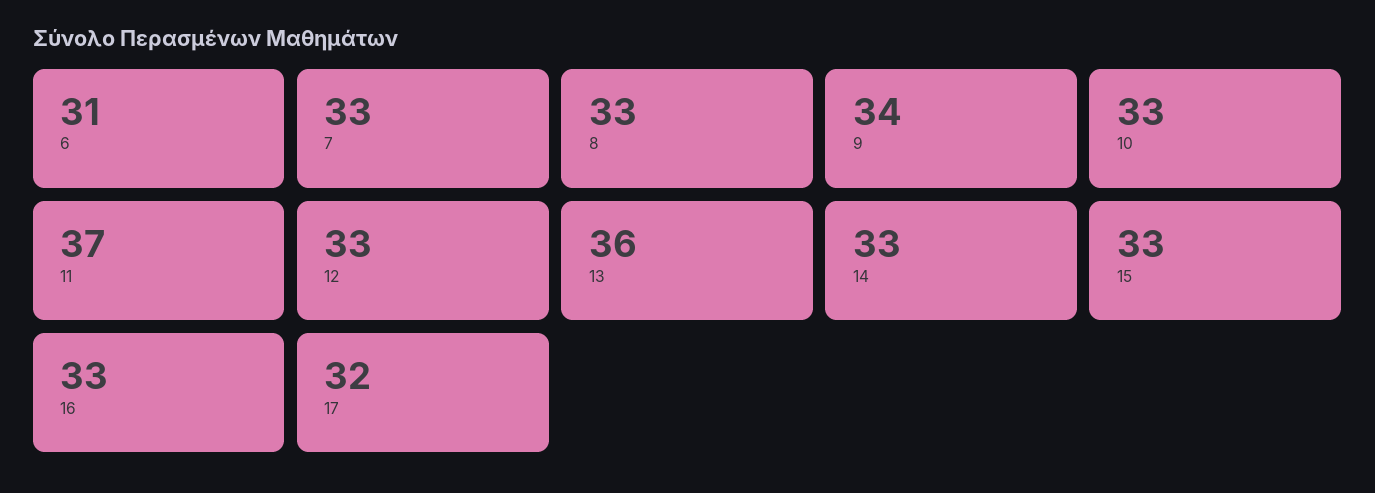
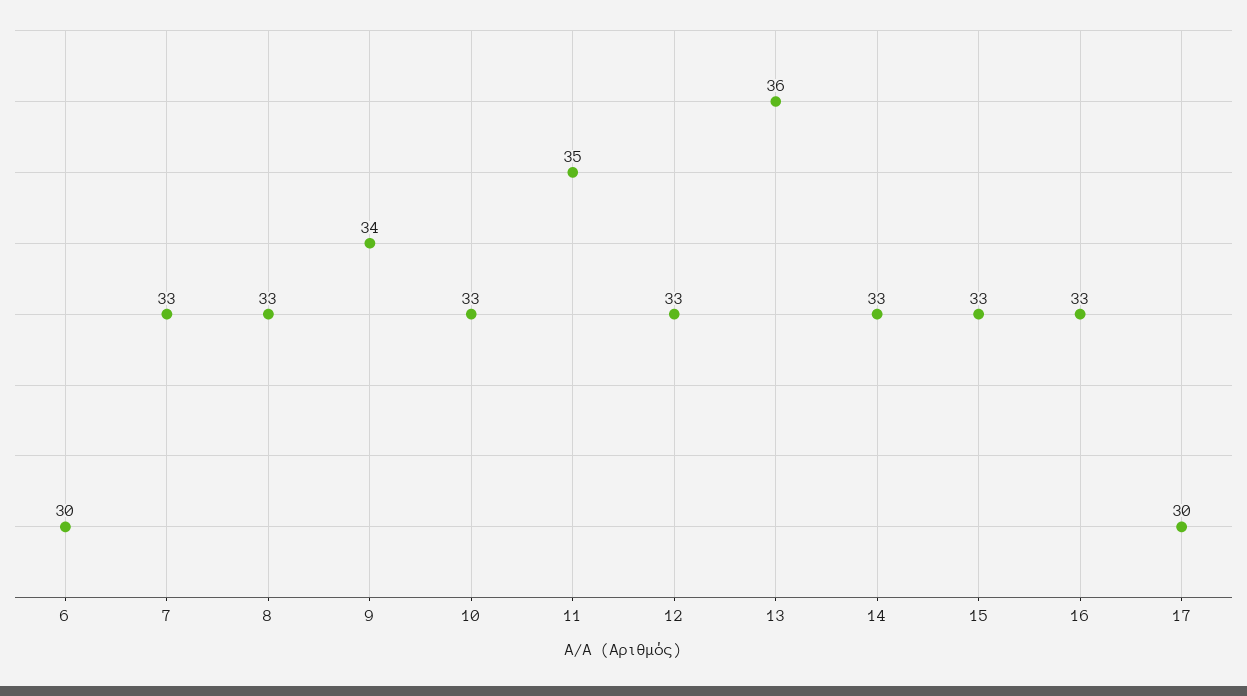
  {
-   "6": 31,
+   "6": 30,
    "7": 33,
    "8": 33,
    "9": 34,
    "10": 33,
-   "11": 37,
+   "11": 35,
    "12": 33,
    "13": 36,
    "14": 33,
    "15": 33,
    "16": 33,
-   "17": 32
+   "17": 30
  }

